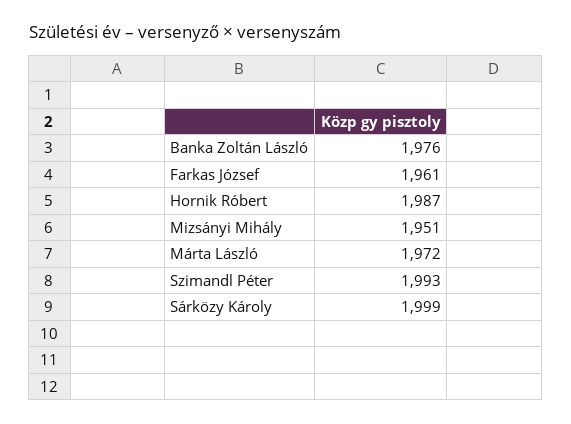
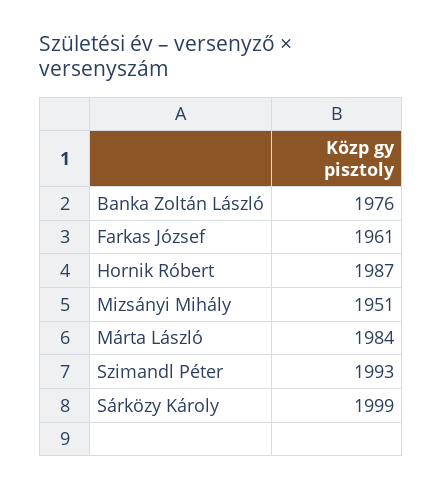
  {
    "Banka Zoltán László": 1976,
    "Farkas József": 1961,
    "Hornik Róbert": 1987,
    "Mizsányi Mihály": 1951,
-   "Márta László": 1972,
+   "Márta László": 1984,
    "Szimandl Péter": 1993,
    "Sárközy Károly": 1999
  }

